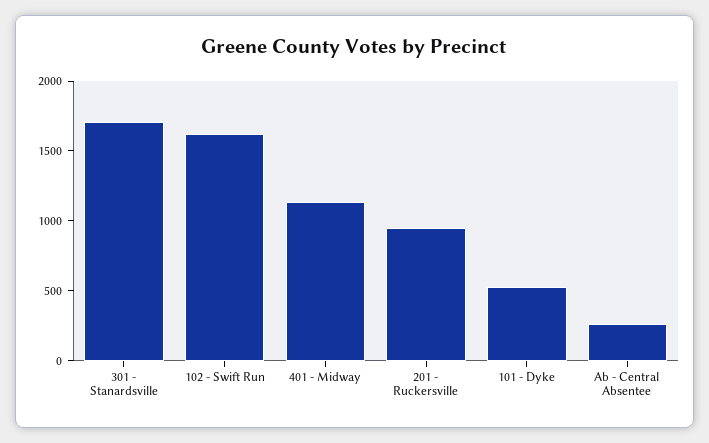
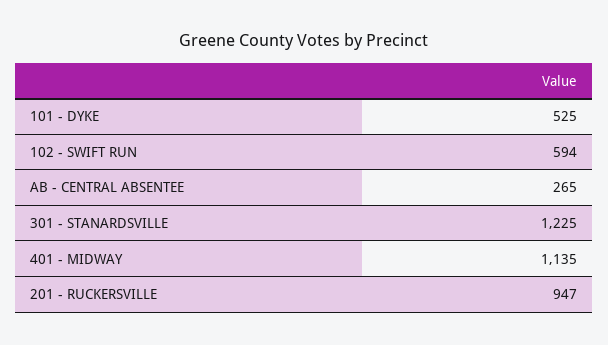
  {
-   "301 - Stanardsville": 1700,
+   "301 - Stanardsville": 1225,
-   "102 - Swift Run": 1600,
+   "102 - Swift Run": 594,
    "401 - Midway": 1135,
    "201 - Ruckersville": 947,
    "101 - Dyke": 525,
    "Ab - Central Absentee": 265
  }

